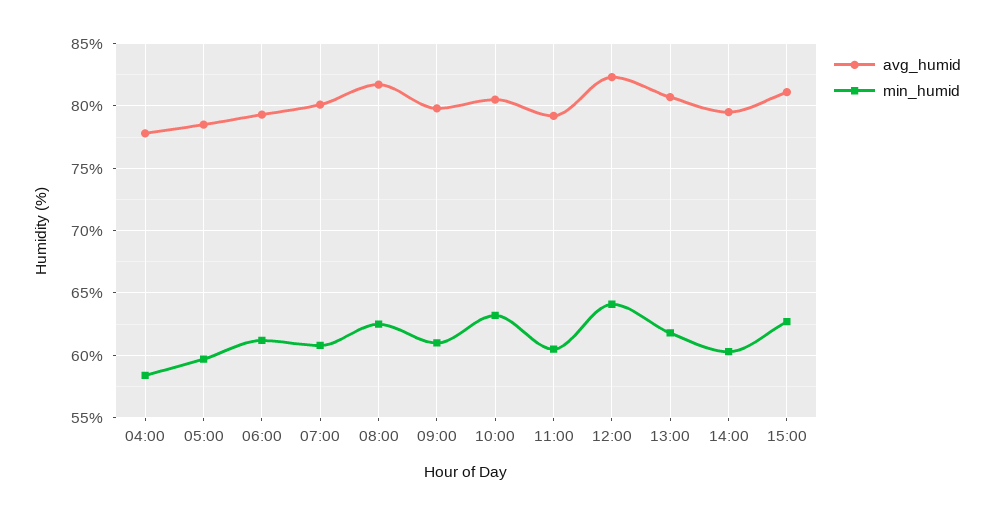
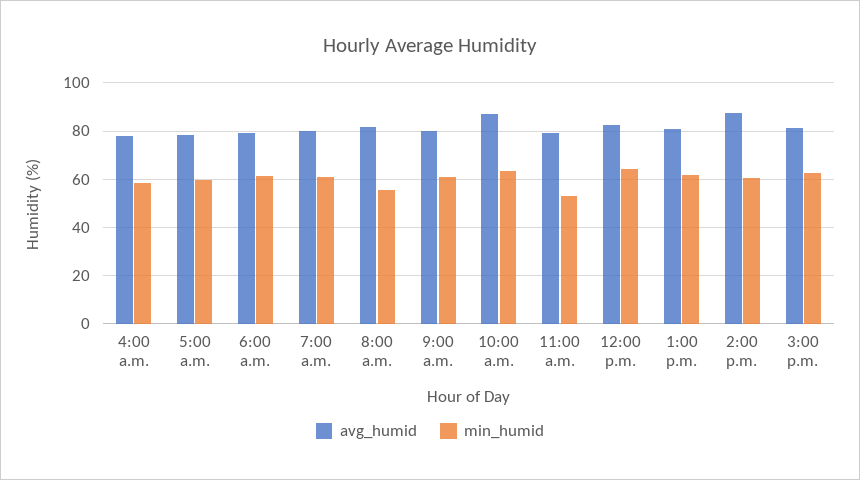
  {
    "avg_humid": {
      "04:00": 78,
      "05:00": 78.5,
      "06:00": 79.5,
      "07:00": 80,
      "08:00": 81.5,
      "09:00": 80,
-     "10:00": 80.5,
+     "10:00": 87.5,
      "11:00": 79,
      "12:00": 82.5,
      "13:00": 80.5,
-     "14:00": 79.5,
+     "14:00": 87.5,
      "15:00": 81
    },
    "min_humid": {
      "04:00": 58.5,
      "05:00": 59.5,
      "06:00": 61,
      "07:00": 61,
-     "08:00": 62.5,
+     "08:00": 55,
      "09:00": 61,
      "10:00": 63,
-     "11:00": 60.5,
+     "11:00": 52.5,
      "12:00": 64,
      "13:00": 62,
      "14:00": 60.5,
      "15:00": 62.5
    }
  }

